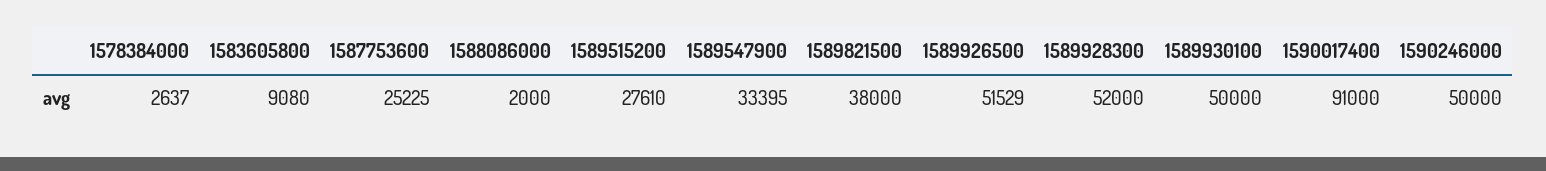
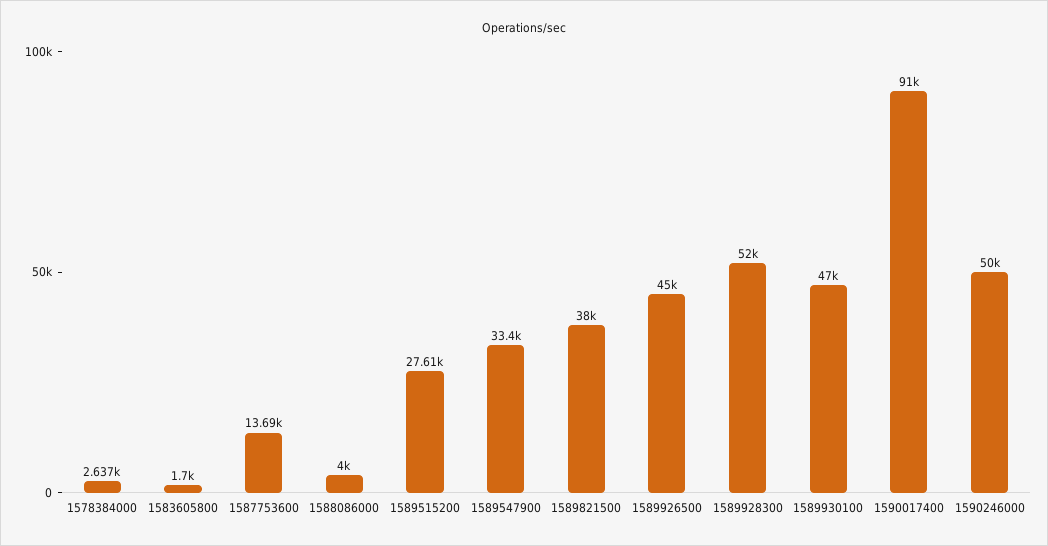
  {
    "1578384000": 2637,
-   "1583605800": 9080,
+   "1583605800": 1700,
-   "1587753600": 25225,
+   "1587753600": 13690,
-   "1588086000": 2000,
+   "1588086000": 4000,
    "1589515200": 27610,
    "1589547900": 33395,
    "1589821500": 38000,
-   "1589926500": 51529,
+   "1589926500": 45000,
    "1589928300": 52000,
-   "1589930100": 50000,
+   "1589930100": 47000,
    "1590017400": 91000,
    "1590246000": 50000
  }

